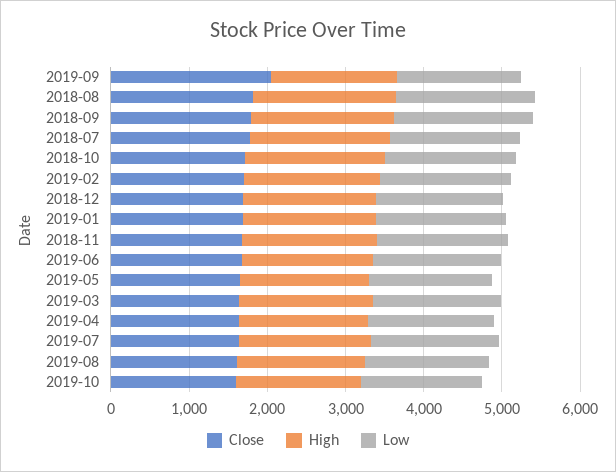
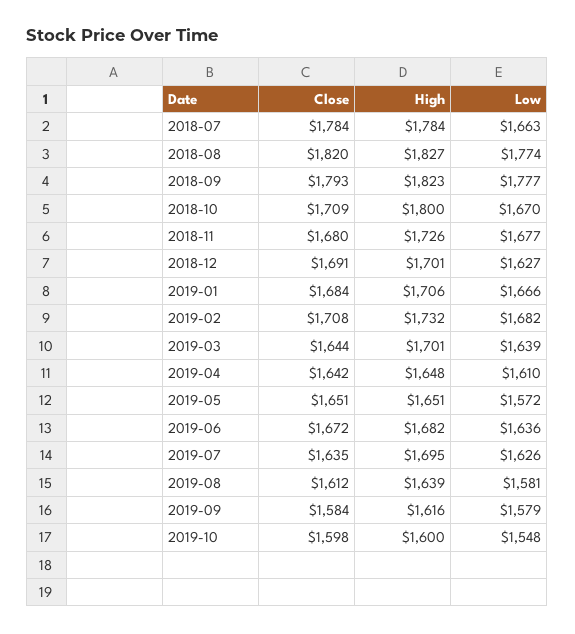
  {
    "Close": {
-     "2019-09": 2000,
+     "2019-09": 1584,
      "2018-08": 1820,
      "2018-09": 1793,
      "2018-07": 1784,
      "2018-10": 1709,
      "2019-02": 1708,
      "2018-12": 1691,
      "2019-01": 1684,
      "2018-11": 1680,
      "2019-06": 1672,
      "2019-05": 1651,
      "2019-03": 1644,
      "2019-04": 1642,
      "2019-07": 1635,
      "2019-08": 1612,
      "2019-10": 1598
    },
    "High": {
      "2019-09": 1616,
      "2018-08": 1827,
      "2018-09": 1823,
      "2018-07": 1784,
      "2018-10": 1800,
      "2019-02": 1732,
      "2018-12": 1701,
      "2019-01": 1706,
      "2018-11": 1726,
      "2019-06": 1682,
      "2019-05": 1651,
      "2019-03": 1701,
      "2019-04": 1648,
      "2019-07": 1695,
      "2019-08": 1639,
      "2019-10": 1600
    },
    "Low": {
      "2019-09": 1579,
      "2018-08": 1774,
      "2018-09": 1777,
      "2018-07": 1663,
      "2018-10": 1670,
      "2019-02": 1682,
      "2018-12": 1627,
      "2019-01": 1666,
      "2018-11": 1677,
      "2019-06": 1636,
      "2019-05": 1572,
      "2019-03": 1639,
      "2019-04": 1610,
      "2019-07": 1626,
      "2019-08": 1581,
      "2019-10": 1548
    }
  }

